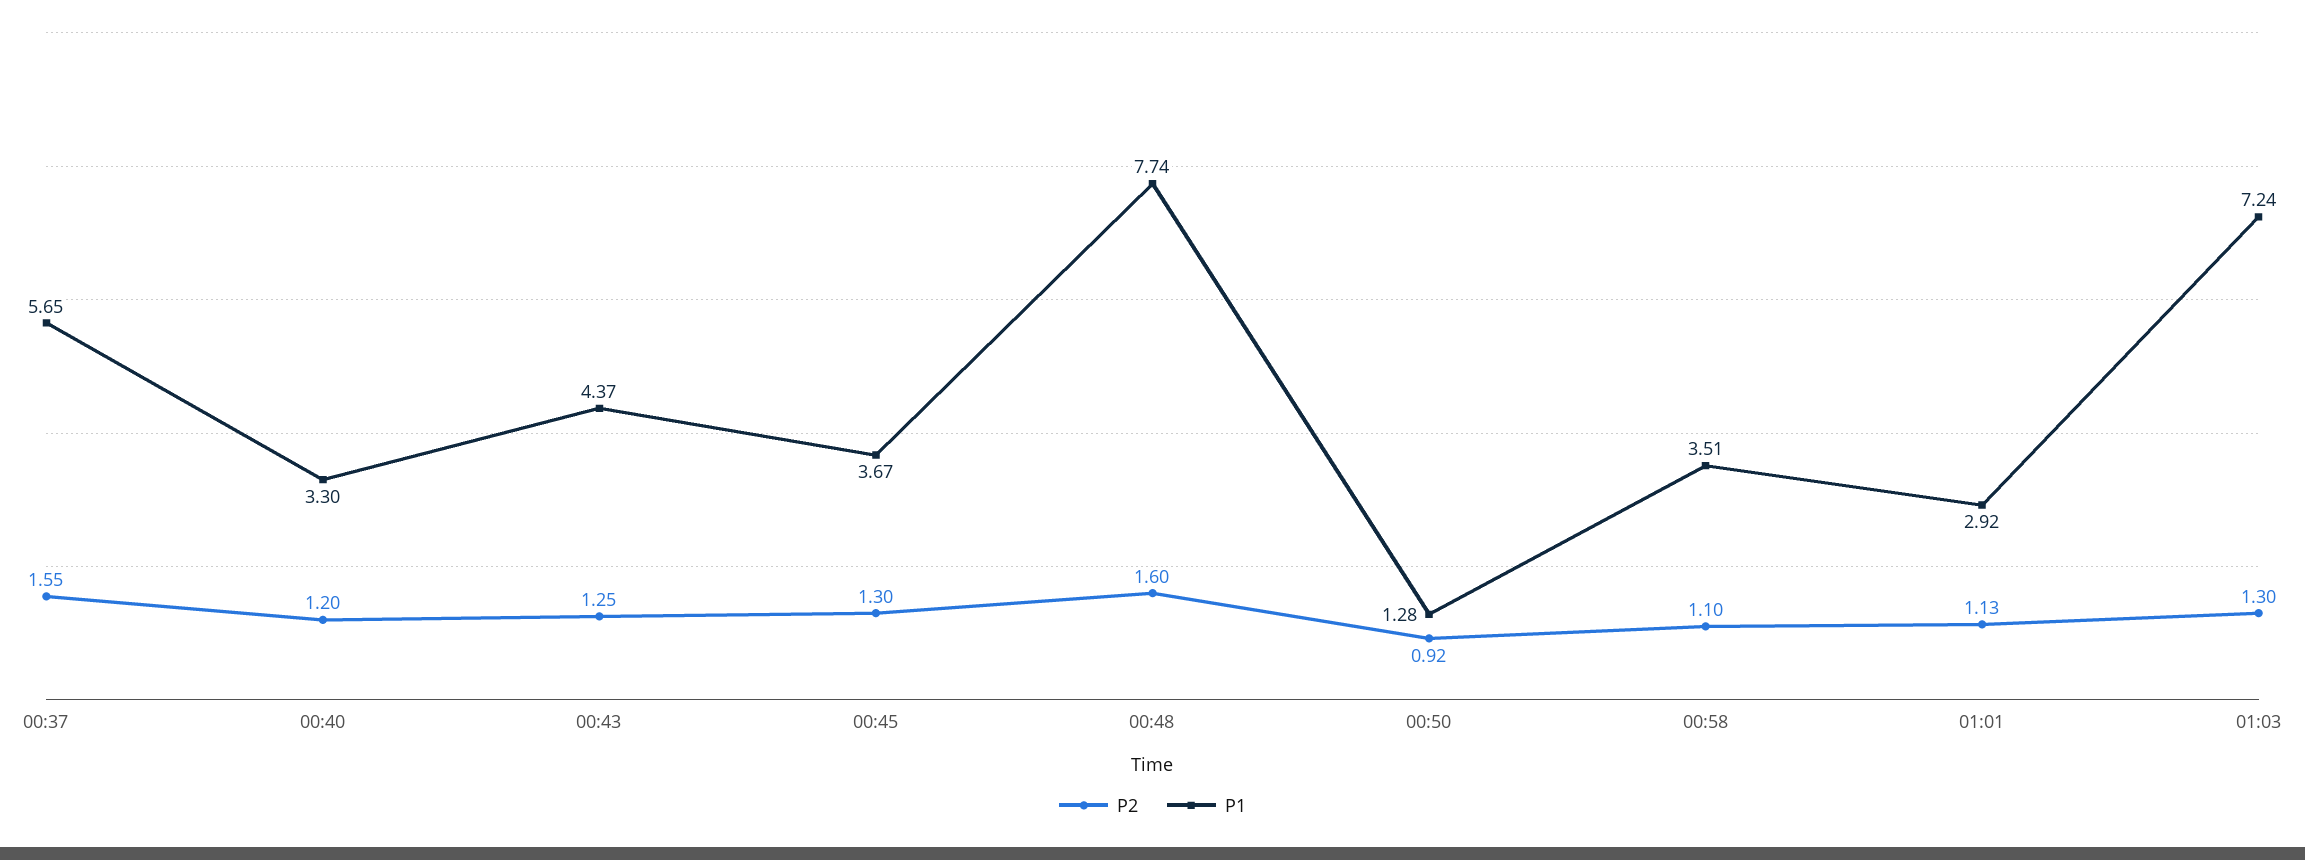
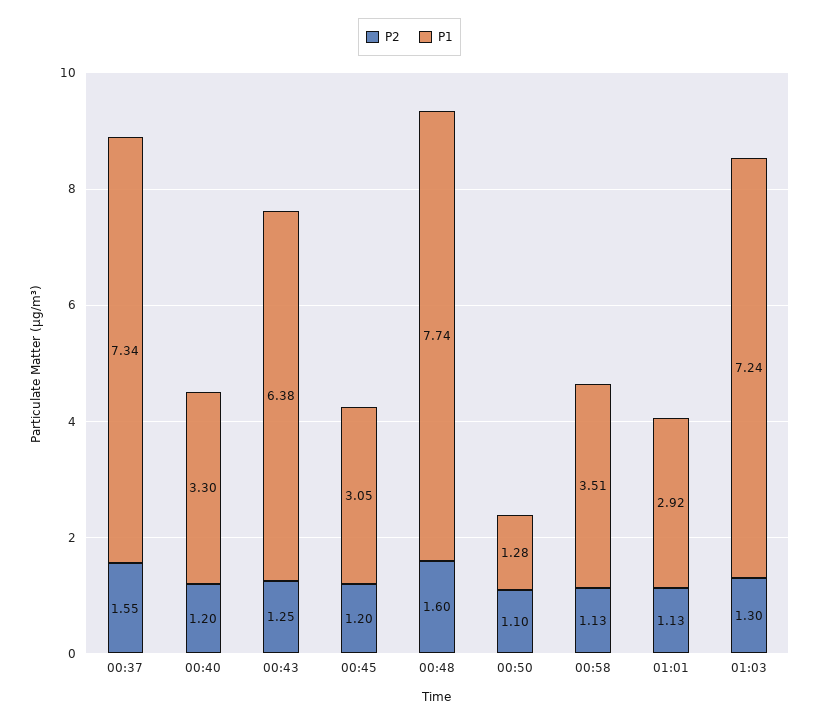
  {
    "P2": {
      "00:37": 1.55,
      "00:40": 1.2,
      "00:43": 1.25,
-     "00:45": 1.3,
+     "00:45": 1.2,
      "00:48": 1.6,
-     "00:50": 0.92,
+     "00:50": 1.1,
-     "00:58": 1.1,
+     "00:58": 1.13,
      "01:01": 1.13,
      "01:03": 1.3
    },
    "P1": {
-     "00:37": 5.65,
+     "00:37": 7.34,
      "00:40": 3.3,
-     "00:43": 4.37,
+     "00:43": 6.38,
-     "00:45": 3.67,
+     "00:45": 3.05,
      "00:48": 7.74,
      "00:50": 1.28,
      "00:58": 3.51,
      "01:01": 2.92,
      "01:03": 7.24
    }
  }

